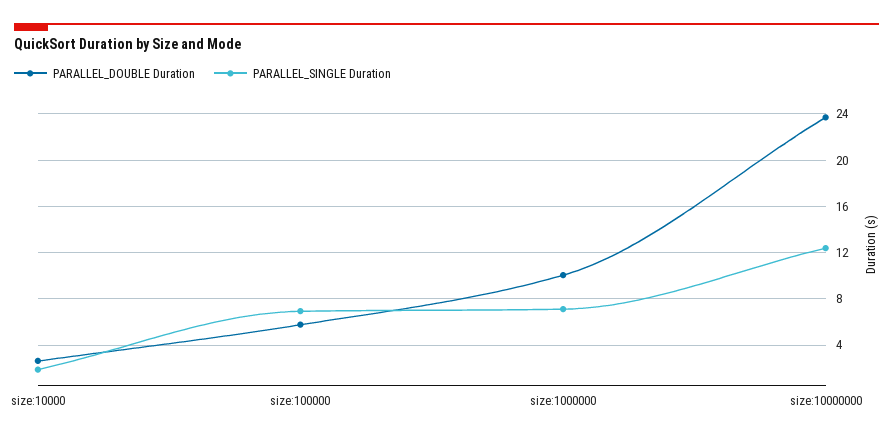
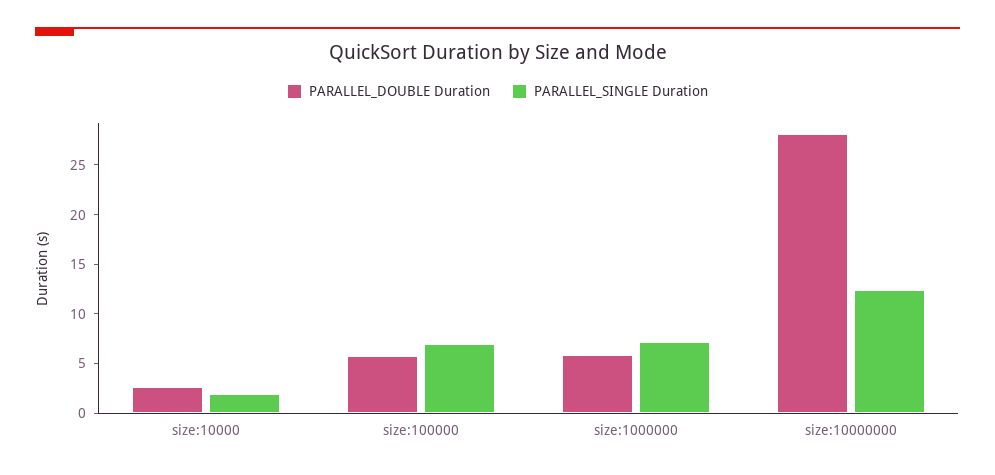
  {
    "PARALLEL_DOUBLE Duration": {
      "size:10000": 3,
      "size:100000": 6,
-     "size:1000000": 10,
+     "size:1000000": 6,
-     "size:10000000": 24
+     "size:10000000": 28
    },
    "PARALLEL_SINGLE Duration": {
      "size:10000": 2,
      "size:100000": 7,
      "size:1000000": 7,
      "size:10000000": 12
    }
  }

